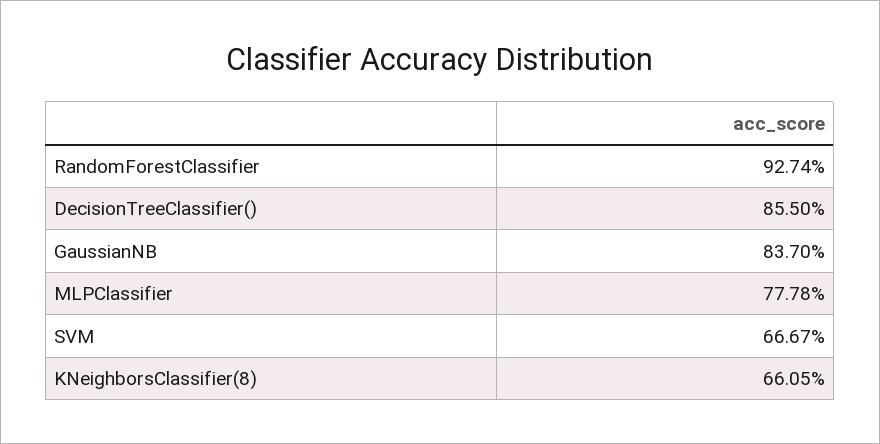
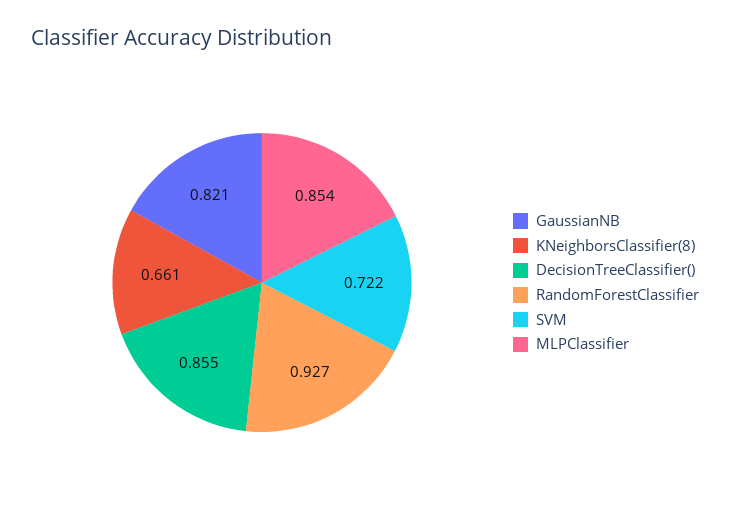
  {
    "RandomForestClassifier": 0.9274,
    "DecisionTreeClassifier()": 0.855,
-   "GaussianNB": 0.837,
+   "GaussianNB": 0.821,
-   "MLPClassifier": 0.7778,
+   "MLPClassifier": 0.854,
-   "SVM": 0.6667,
+   "SVM": 0.722,
    "KNeighborsClassifier(8)": 0.6605
  }

